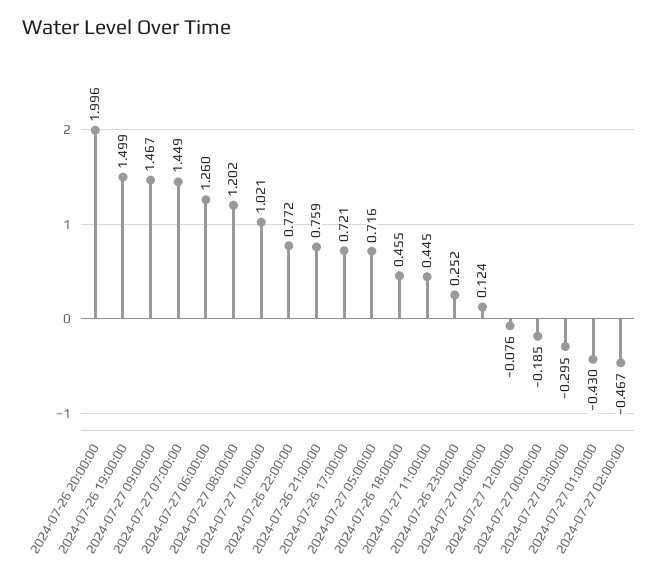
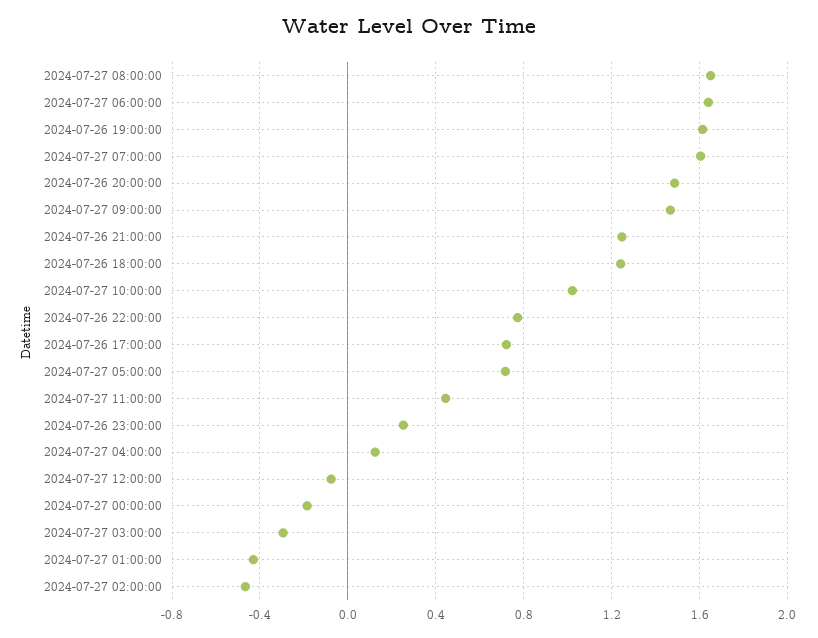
  {
-   "2024-07-26 20:00:00": 1.996,
+   "2024-07-26 20:00:00": 1.5,
-   "2024-07-26 19:00:00": 1.499,
+   "2024-07-26 19:00:00": 1.6,
    "2024-07-27 09:00:00": 1.467,
-   "2024-07-27 07:00:00": 1.449,
+   "2024-07-27 07:00:00": 1.6,
-   "2024-07-27 06:00:00": 1.26,
+   "2024-07-27 06:00:00": 1.65,
-   "2024-07-27 08:00:00": 1.202,
+   "2024-07-27 08:00:00": 1.65,
    "2024-07-27 10:00:00": 1.021,
    "2024-07-26 22:00:00": 0.772,
-   "2024-07-26 21:00:00": 0.759,
+   "2024-07-26 21:00:00": 1.25,
    "2024-07-26 17:00:00": 0.721,
    "2024-07-27 05:00:00": 0.716,
-   "2024-07-26 18:00:00": 0.455,
+   "2024-07-26 18:00:00": 1.25,
    "2024-07-27 11:00:00": 0.445,
    "2024-07-26 23:00:00": 0.252,
    "2024-07-27 04:00:00": 0.124,
    "2024-07-27 12:00:00": -0.076,
    "2024-07-27 00:00:00": -0.185,
    "2024-07-27 03:00:00": -0.295,
    "2024-07-27 01:00:00": -0.43,
    "2024-07-27 02:00:00": -0.467
  }

